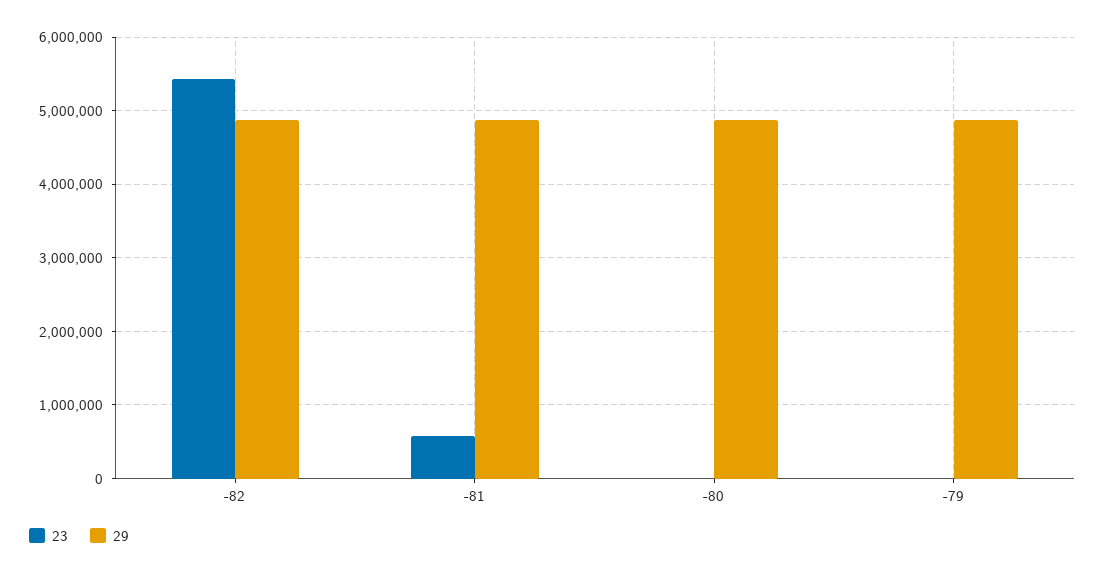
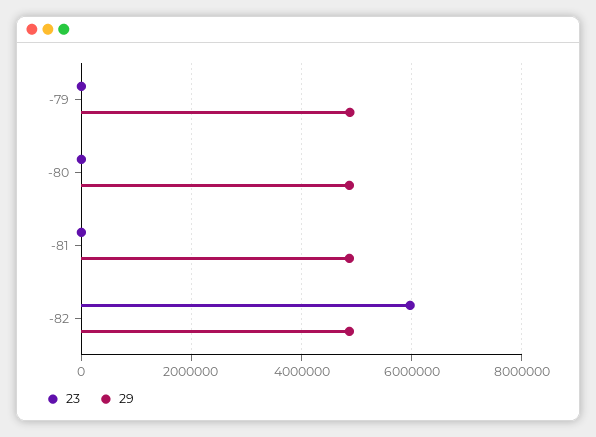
  {
    "23": {
-     "-82": 5400000,
+     "-82": 6000000,
-     "-81": 600000,
+     "-81": 0,
      "-80": 0,
      "-79": 0
    },
    "29": {
      "-82": 4900000,
      "-81": 4900000,
      "-80": 4900000,
      "-79": 4900000
    }
  }

